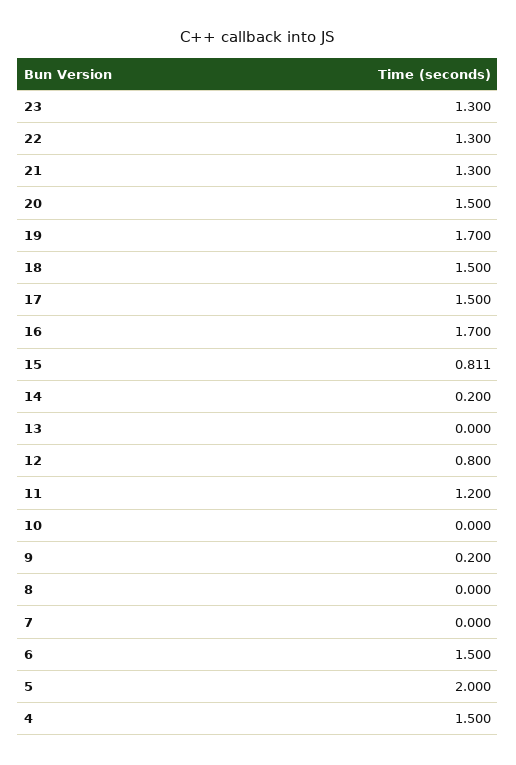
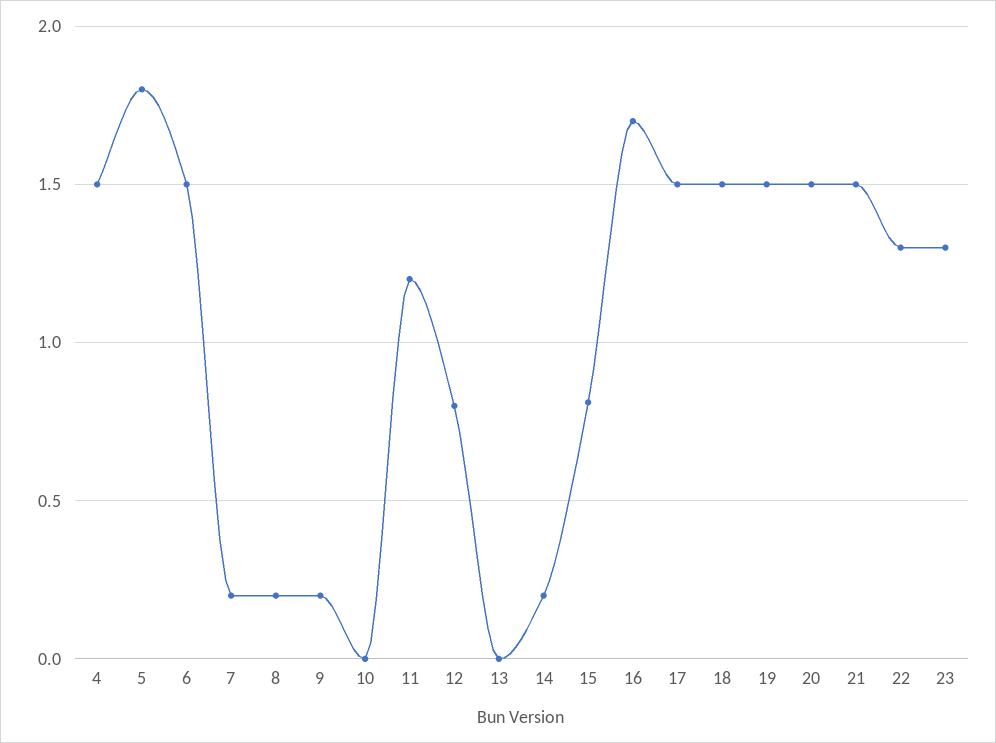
  {
    "23": 1.3,
    "22": 1.3,
-   "21": 1.3,
+   "21": 1.5,
    "20": 1.5,
-   "19": 1.7,
+   "19": 1.5,
    "18": 1.5,
    "17": 1.5,
    "16": 1.7,
    "15": 0.811,
    "14": 0.2,
    "13": 0,
    "12": 0.8,
    "11": 1.2,
    "10": 0,
    "9": 0.2,
-   "8": 0,
+   "8": 0.2,
-   "7": 0,
+   "7": 0.2,
    "6": 1.5,
-   "5": 2,
+   "5": 1.8,
    "4": 1.5
  }

